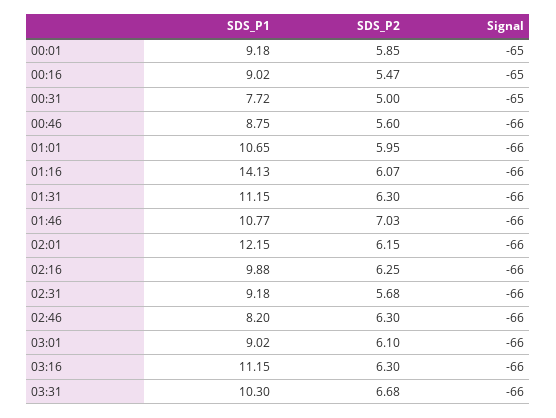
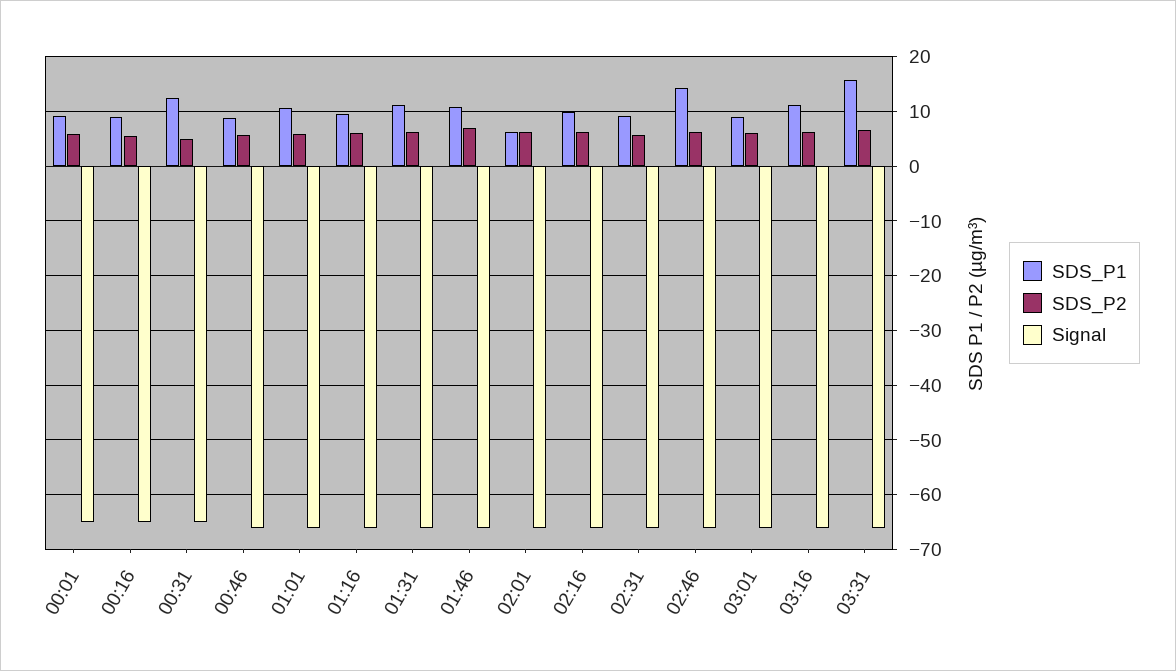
  {
    "SDS_P1": {
      "00:01": 9.18,
      "00:16": 9.02,
-     "00:31": 7.72,
+     "00:31": 12,
      "00:46": 8.75,
      "01:01": 10.65,
-     "01:16": 14.13,
+     "01:16": 10,
      "01:31": 11.15,
      "01:46": 10.77,
-     "02:01": 12.15,
+     "02:01": 6,
      "02:16": 9.88,
      "02:31": 9.18,
-     "02:46": 8.2,
+     "02:46": 14,
      "03:01": 9.02,
      "03:16": 11.15,
-     "03:31": 10.3
+     "03:31": 16
    },
    "SDS_P2": {
      "00:01": 5.85,
      "00:16": 5.47,
      "00:31": 5,
      "00:46": 5.6,
      "01:01": 5.95,
      "01:16": 6.07,
      "01:31": 6.3,
      "01:46": 7.03,
      "02:01": 6.15,
      "02:16": 6.25,
      "02:31": 5.68,
      "02:46": 6.3,
      "03:01": 6.1,
      "03:16": 6.3,
      "03:31": 6.68
    },
    "Signal": {
      "00:01": -65,
      "00:16": -65,
      "00:31": -65,
      "00:46": -66,
      "01:01": -66,
      "01:16": -66,
      "01:31": -66,
      "01:46": -66,
      "02:01": -66,
      "02:16": -66,
      "02:31": -66,
      "02:46": -66,
      "03:01": -66,
      "03:16": -66,
      "03:31": -66
    }
  }

